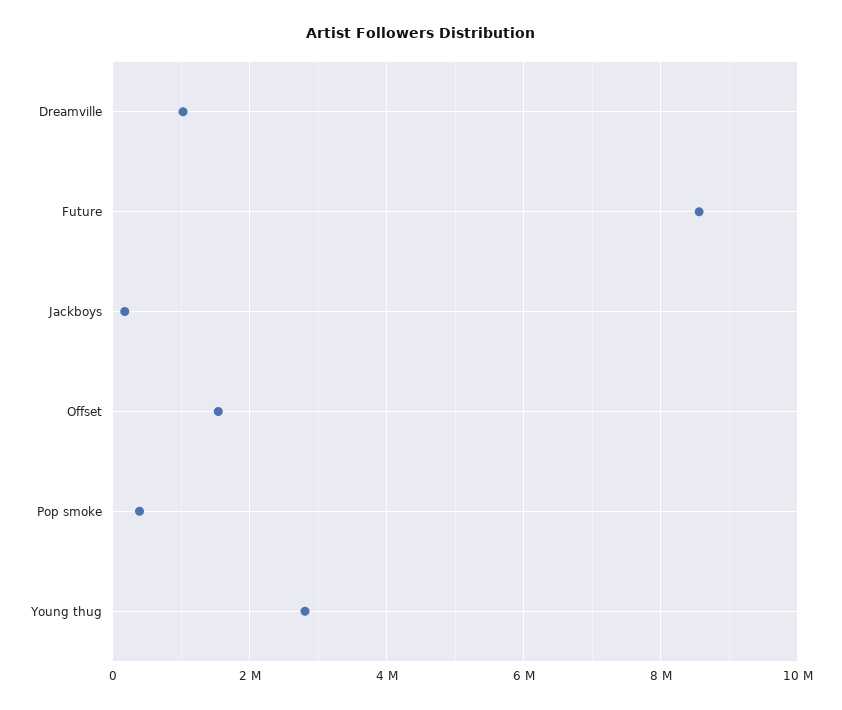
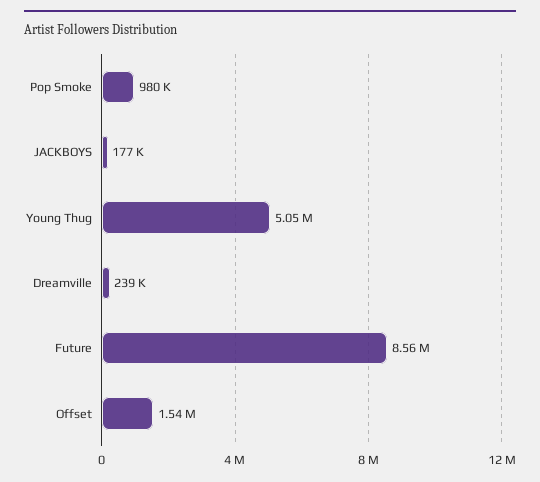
  {
-   "Dreamville": 1000000,
+   "Dreamville": 239000,
    "Future": 8560000,
    "Jackboys": 177000,
    "Offset": 1540000,
-   "Pop smoke": 400000,
+   "Pop smoke": 980000,
-   "Young thug": 2800000
+   "Young thug": 5050000
  }

